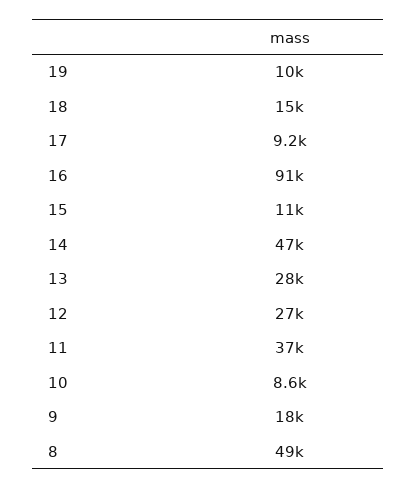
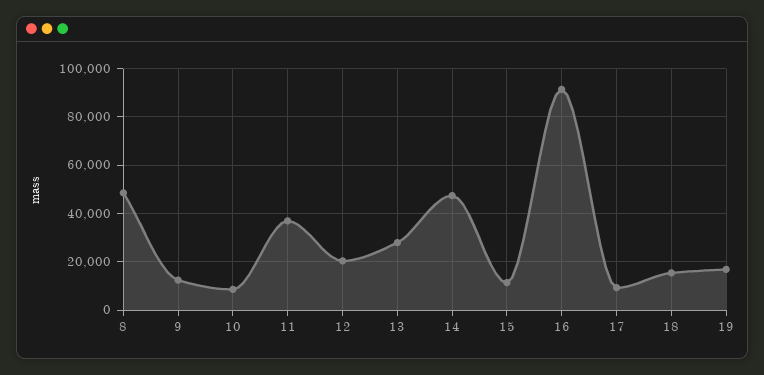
  {
-   "19": 10000,
+   "19": 17500,
    "18": 15000,
    "17": 9200,
    "16": 91000,
    "15": 11000,
    "14": 47000,
    "13": 28000,
-   "12": 27000,
+   "12": 20000,
    "11": 37000,
    "10": 8600,
-   "9": 18000,
+   "9": 12500,
    "8": 49000
  }

